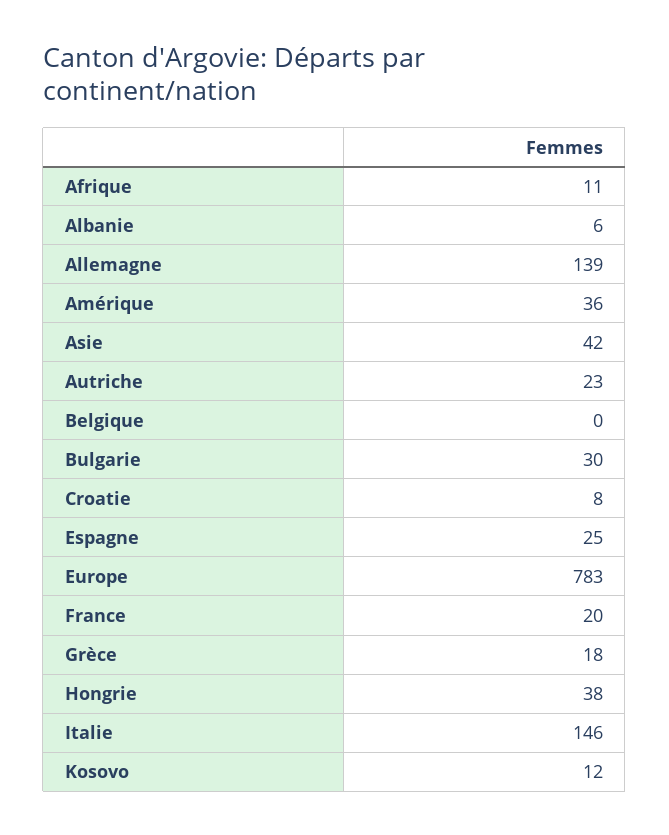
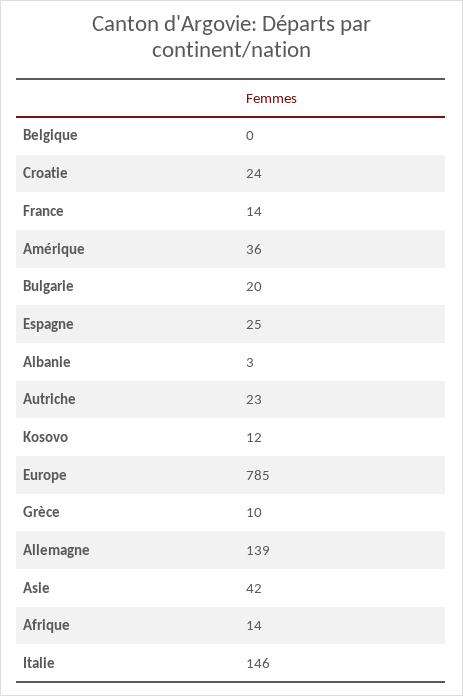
  {
-   "Afrique": 11,
+   "Afrique": 14,
-   "Albanie": 6,
+   "Albanie": 3,
    "Allemagne": 139,
    "Amérique": 36,
    "Asie": 42,
    "Autriche": 23,
    "Belgique": 0,
-   "Bulgarie": 30,
+   "Bulgarie": 20,
-   "Croatie": 8,
+   "Croatie": 24,
    "Espagne": 25,
-   "Europe": 783,
+   "Europe": 785,
-   "France": 20,
+   "France": 14,
-   "Grèce": 18,
+   "Grèce": 10,
-   "Hongrie": 38,
    "Italie": 146,
    "Kosovo": 12
  }

